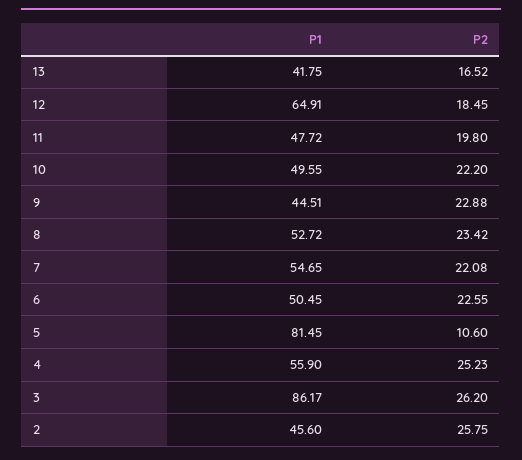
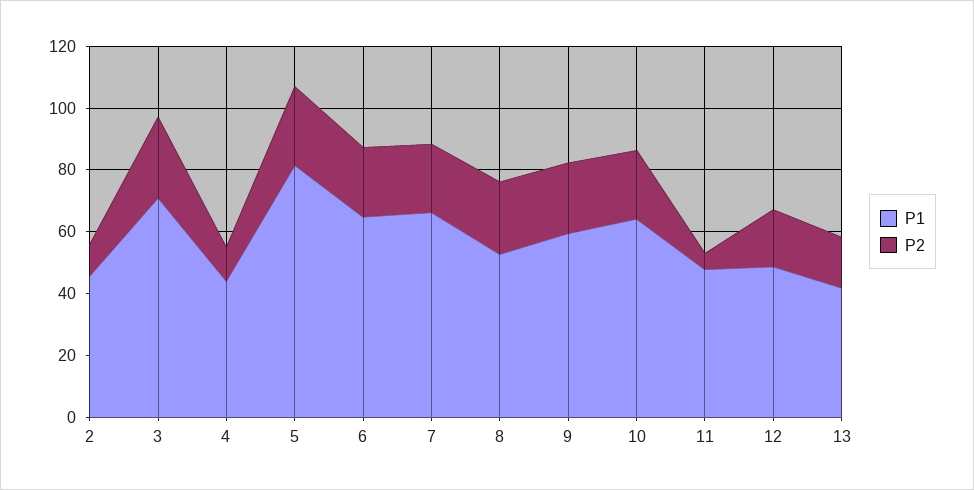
  {
    "P1": {
      "13": 41.75,
-     "12": 64.91,
+     "12": 50,
      "11": 47.72,
-     "10": 49.55,
+     "10": 65,
-     "9": 44.51,
+     "9": 60,
      "8": 52.72,
-     "7": 54.65,
+     "7": 65,
-     "6": 50.45,
+     "6": 65,
      "5": 81.45,
-     "4": 55.9,
+     "4": 45,
-     "3": 86.17,
+     "3": 70,
      "2": 45.6
    },
    "P2": {
      "13": 16.52,
      "12": 18.45,
-     "11": 19.8,
+     "11": 5,
      "10": 22.2,
      "9": 22.88,
      "8": 23.42,
      "7": 22.08,
      "6": 22.55,
-     "5": 10.6,
+     "5": 25,
-     "4": 25.23,
+     "4": 10,
      "3": 26.2,
-     "2": 25.75
+     "2": 10
    }
  }

